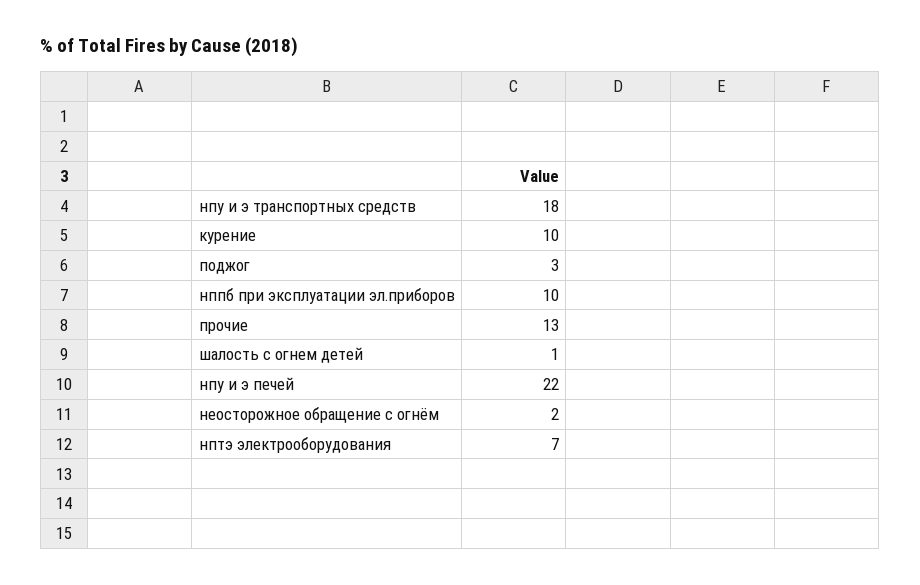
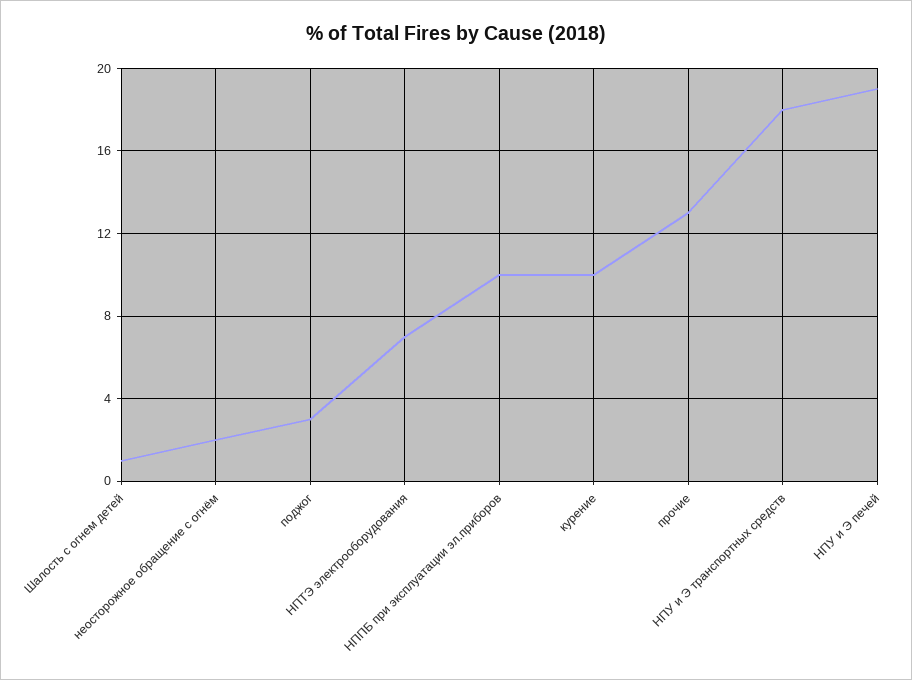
  {
    "нпу и э транспортных средств": 18,
    "курение": 10,
    "поджог": 3,
    "нппб при эксплуатации эл.приборов": 10,
    "прочие": 13,
    "шалость с огнем детей": 1,
-   "нпу и э печей": 22,
+   "нпу и э печей": 19,
    "неосторожное обращение с огнём": 2,
    "нптэ электрооборудования": 7
  }

